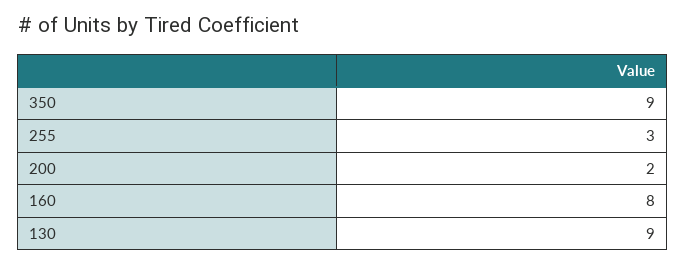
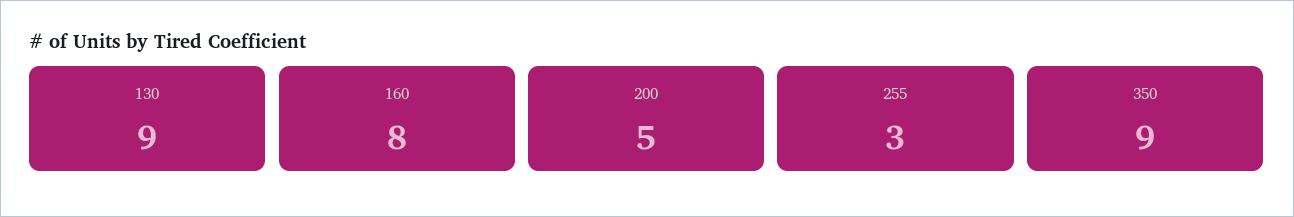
  {
    "350": 9,
    "255": 3,
-   "200": 2,
+   "200": 5,
    "160": 8,
    "130": 9
  }

